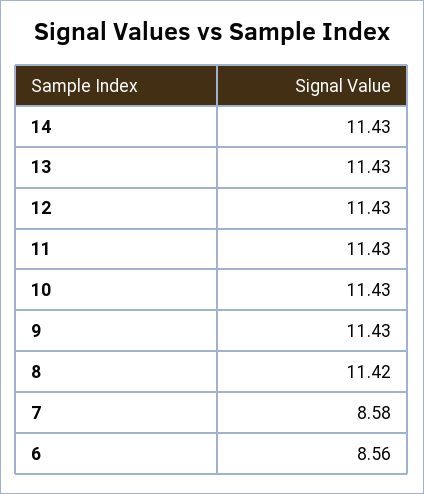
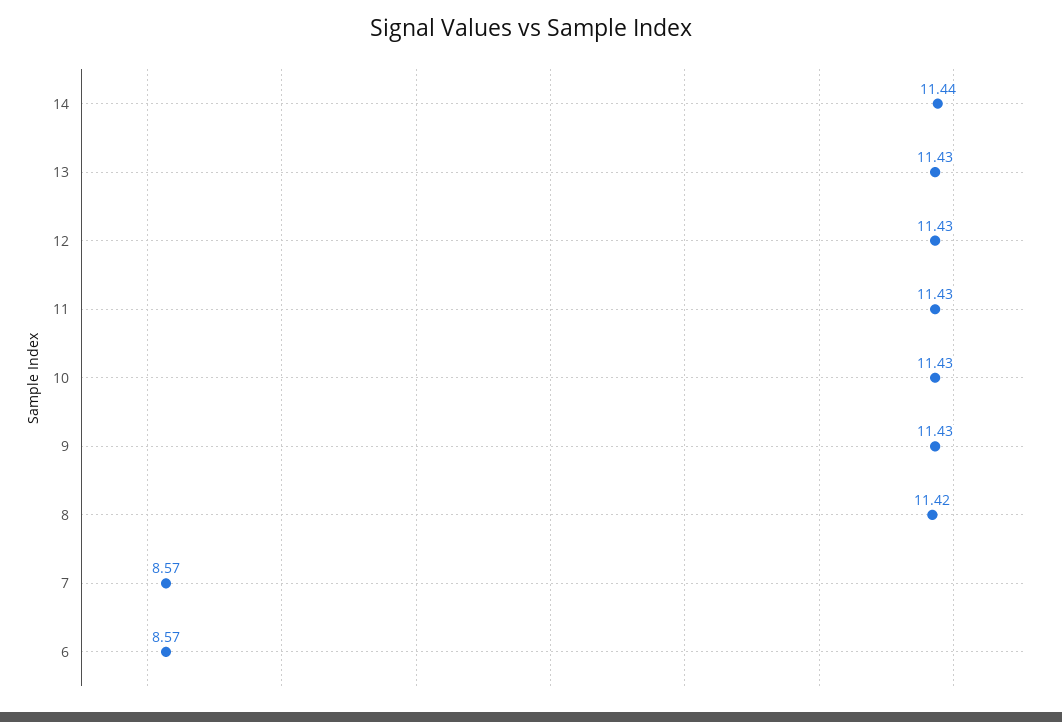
  {
-   "14": 11.43,
+   "14": 11.44,
    "13": 11.43,
    "12": 11.43,
    "11": 11.43,
    "10": 11.43,
    "9": 11.43,
    "8": 11.42,
-   "7": 8.58,
+   "7": 8.57,
-   "6": 8.56
+   "6": 8.57
  }

